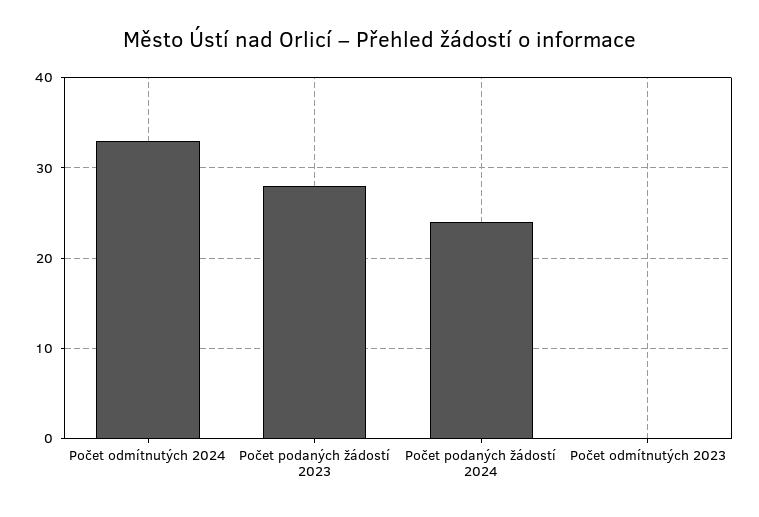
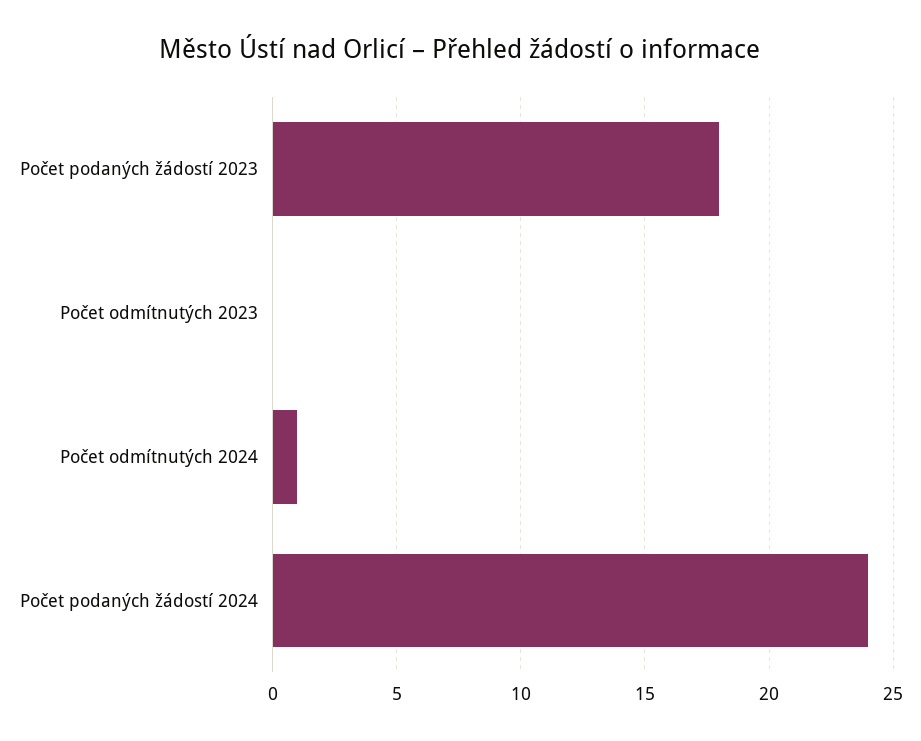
  {
-   "Počet odmítnutých 2024": 33,
+   "Počet odmítnutých 2024": 1,
-   "Počet podaných žádostí 2023": 28,
+   "Počet podaných žádostí 2023": 18,
    "Počet podaných žádostí 2024": 24,
    "Počet odmítnutých 2023": 0
  }

